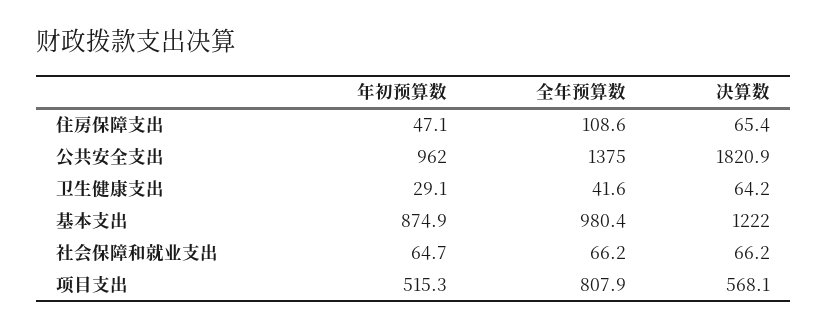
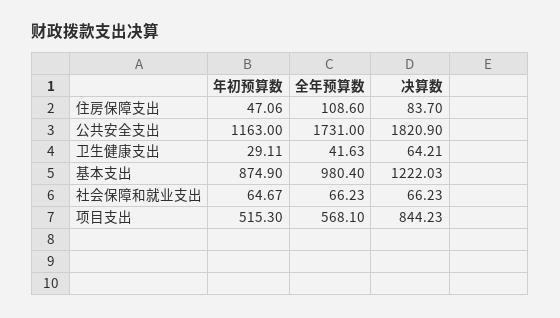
  {
    "年初预算数": {
      "住房保障支出": 47.06,
-     "公共安全支出": 962,
+     "公共安全支出": 1163,
      "卫生健康支出": 29.11,
      "基本支出": 874.9,
      "社会保障和就业支出": 64.67,
      "项目支出": 515.3
    },
    "全年预算数": {
      "住房保障支出": 108.6,
-     "公共安全支出": 1375,
+     "公共安全支出": 1731,
      "卫生健康支出": 41.63,
      "基本支出": 980.4,
      "社会保障和就业支出": 66.23,
-     "项目支出": 807.9
+     "项目支出": 568.1
    },
    "决算数": {
-     "住房保障支出": 65.4,
+     "住房保障支出": 83.7,
      "公共安全支出": 1820.9,
      "卫生健康支出": 64.21,
      "基本支出": 1222.03,
      "社会保障和就业支出": 66.23,
-     "项目支出": 568.1
+     "项目支出": 844.23
    }
  }

